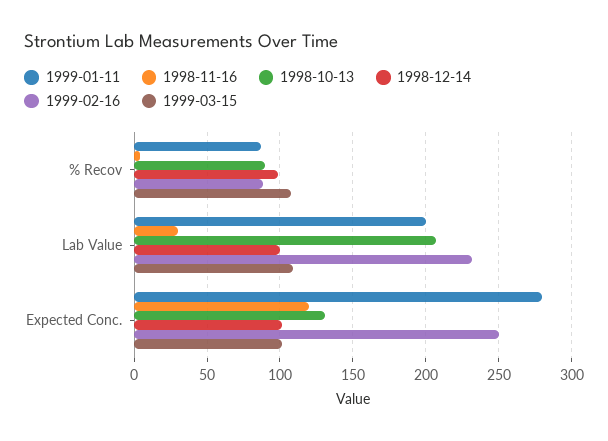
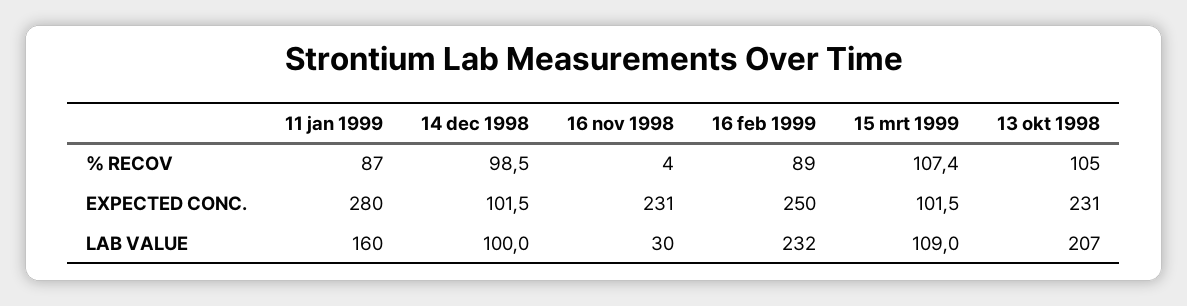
  {
    "1999-01-11": {
      "% Recov": 87,
-     "Lab Value": 200,
+     "Lab Value": 160,
      "Expected Conc.": 280
    },
    "1998-11-16": {
      "% Recov": 4,
      "Lab Value": 30,
-     "Expected Conc.": 120
+     "Expected Conc.": 231
    },
    "1998-10-13": {
-     "% Recov": 90,
+     "% Recov": 105,
      "Lab Value": 207,
-     "Expected Conc.": 130
+     "Expected Conc.": 231
    },
    "1998-12-14": {
      "% Recov": 98.5,
      "Lab Value": 100,
      "Expected Conc.": 101.5
    },
    "1999-02-16": {
      "% Recov": 89,
      "Lab Value": 232,
      "Expected Conc.": 250
    },
    "1999-03-15": {
      "% Recov": 107.4,
      "Lab Value": 109,
      "Expected Conc.": 101.5
    }
  }

